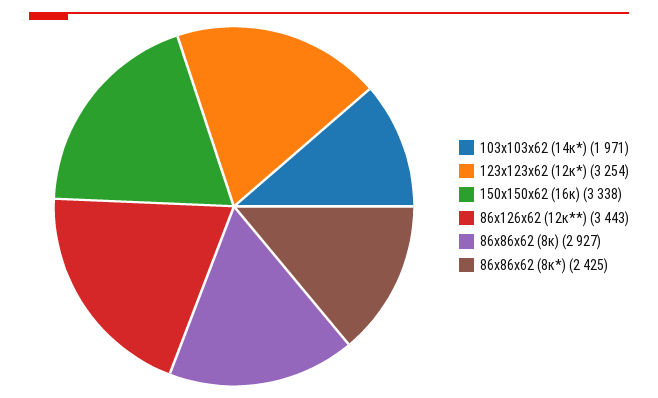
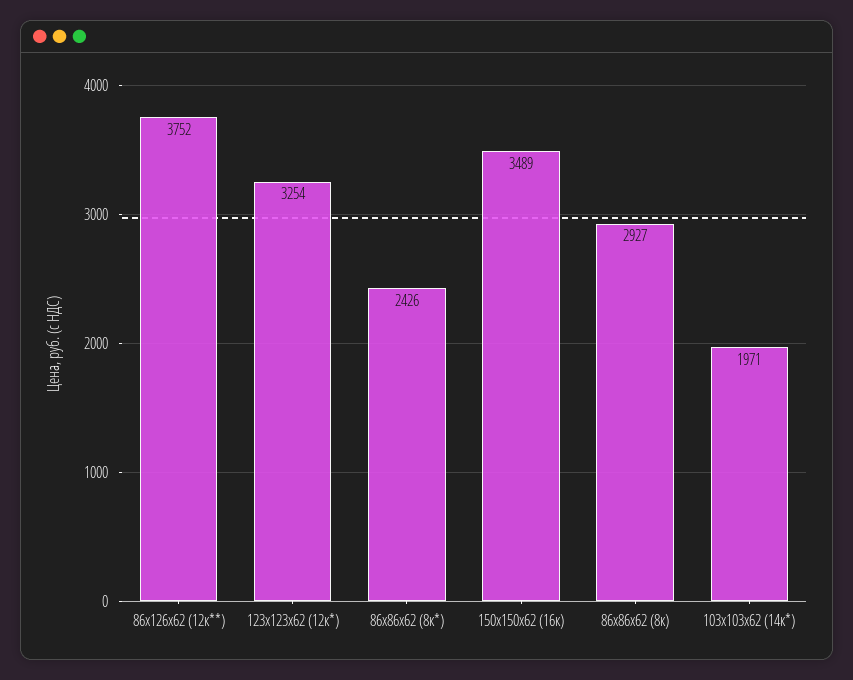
  {
    "103х103х62 (14к*)": 1971,
    "123х123х62 (12к*)": 3254,
-   "150х150х62 (16к)": 3338,
+   "150х150х62 (16к)": 3489,
-   "86х126х62 (12к**)": 3443,
+   "86х126х62 (12к**)": 3752,
    "86х86х62 (8к)": 2927,
-   "86х86х62 (8к*)": 2425
+   "86х86х62 (8к*)": 2426
  }

